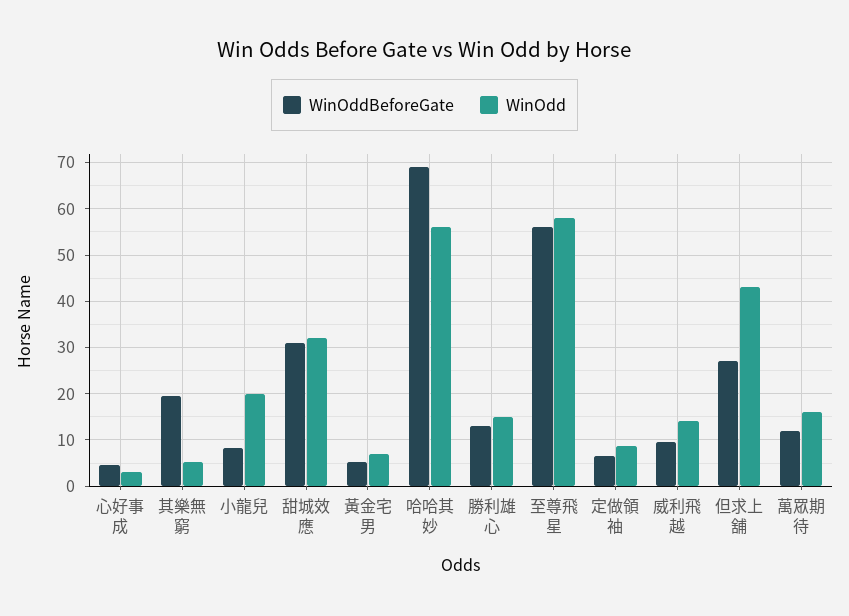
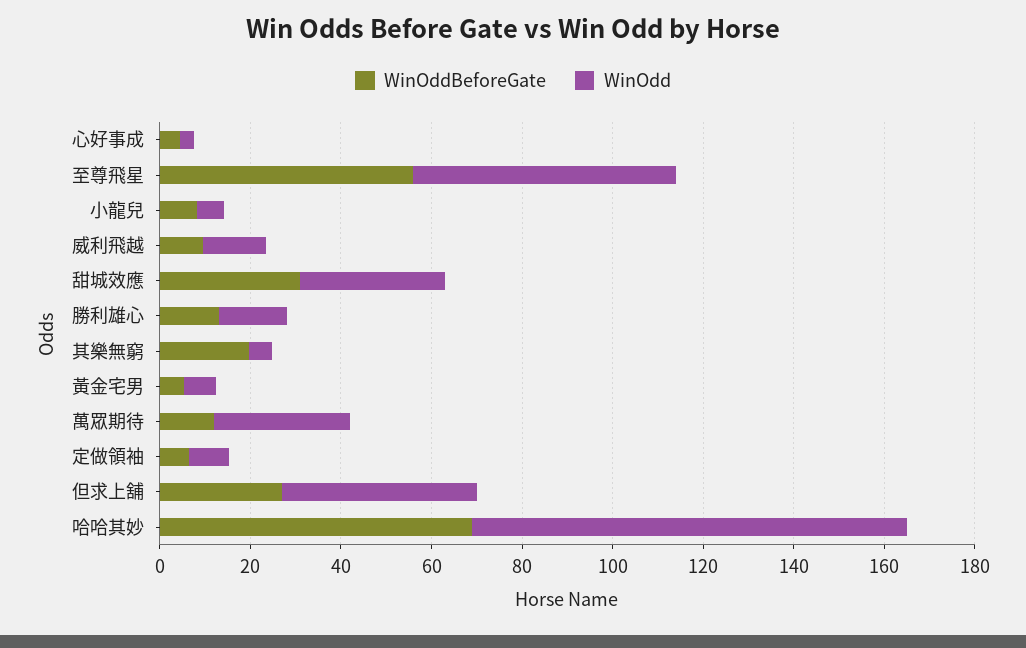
  {
    "WinOddBeforeGate": {
      "心好事成": 4,
      "其樂無窮": 20,
      "小龍兒": 8,
      "甜城效應": 32,
      "黃金宅男": 6,
      "哈哈其妙": 70,
      "勝利雄心": 14,
      "至尊飛星": 56,
      "定做領袖": 6,
      "威利飛越": 10,
      "但求上舖": 28,
      "萬眾期待": 12
    },
    "WinOdd": {
      "心好事成": 4,
      "其樂無窮": 6,
-     "小龍兒": 20,
+     "小龍兒": 5,
      "甜城效應": 32,
      "黃金宅男": 8,
-     "哈哈其妙": 56,
+     "哈哈其妙": 95,
      "勝利雄心": 16,
      "至尊飛星": 58,
      "定做領袖": 8,
      "威利飛越": 14,
      "但求上舖": 44,
-     "萬眾期待": 16
+     "萬眾期待": 30
    }
  }

